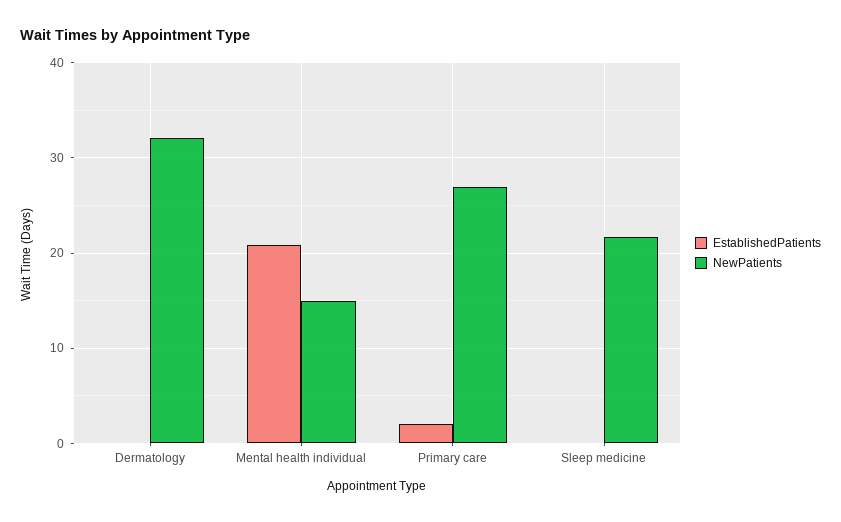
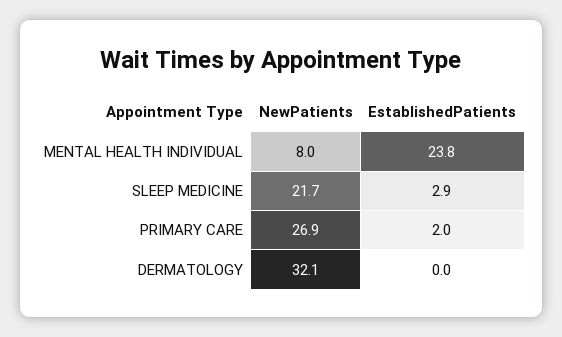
  {
    "EstablishedPatients": {
      "Dermatology": 0,
-     "Mental health individual": 21,
+     "Mental health individual": 23.8,
      "Primary care": 2,
-     "Sleep medicine": 0
+     "Sleep medicine": 2.9
    },
    "NewPatients": {
      "Dermatology": 32.1,
-     "Mental health individual": 15,
+     "Mental health individual": 8,
      "Primary care": 26.9,
      "Sleep medicine": 21.7
    }
  }

